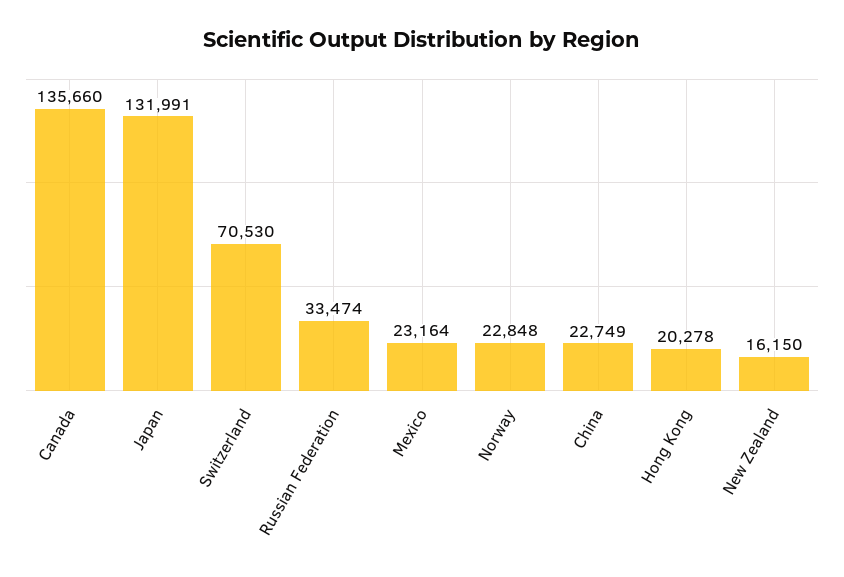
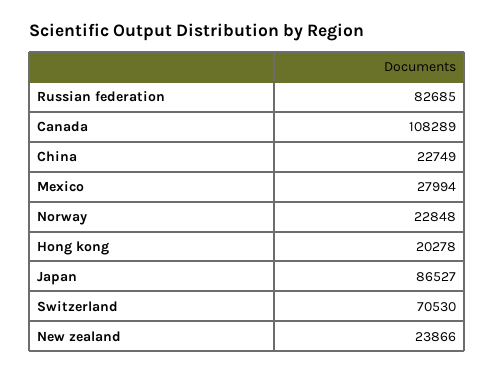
  {
-   "Canada": 135660,
+   "Canada": 108289,
-   "Japan": 131991,
+   "Japan": 86527,
    "Switzerland": 70530,
-   "Russian Federation": 33474,
+   "Russian Federation": 82685,
-   "Mexico": 23164,
+   "Mexico": 27994,
    "Norway": 22848,
    "China": 22749,
    "Hong Kong": 20278,
-   "New Zealand": 16150
+   "New Zealand": 23866
  }

